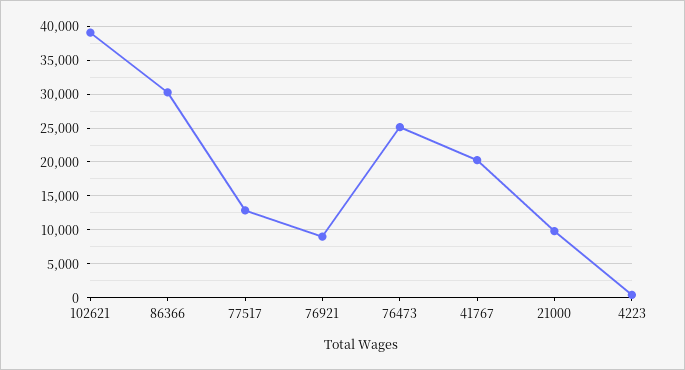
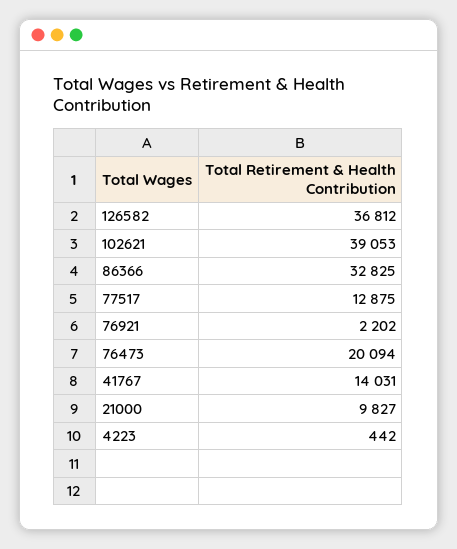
  {
    "102621": 39053,
-   "86366": 30000,
+   "86366": 32825,
    "77517": 12875,
-   "76921": 9000,
+   "76921": 2202,
-   "76473": 25000,
+   "76473": 20094,
-   "41767": 20000,
+   "41767": 14031,
    "21000": 9827,
-   "4223": 442
+   "4223": 442,
+   "126582": 36812
  }

